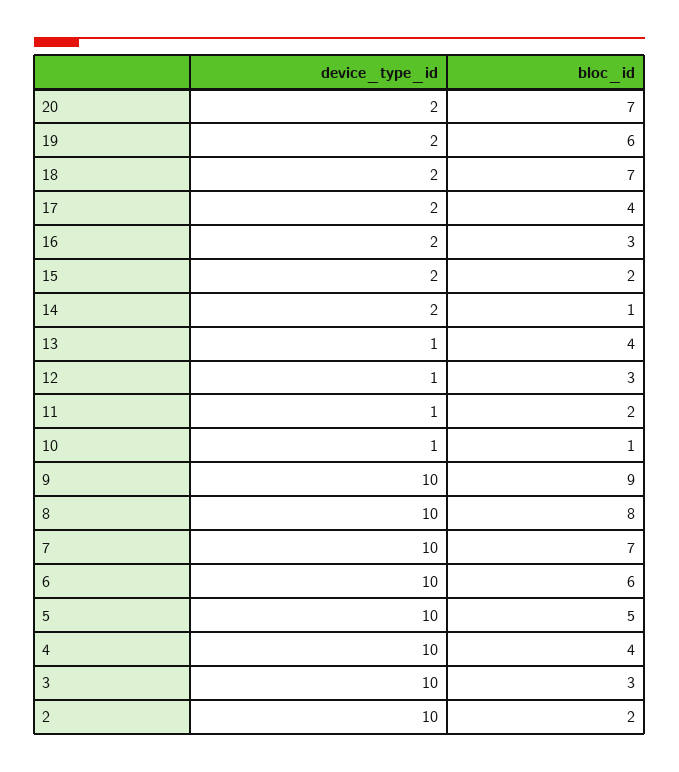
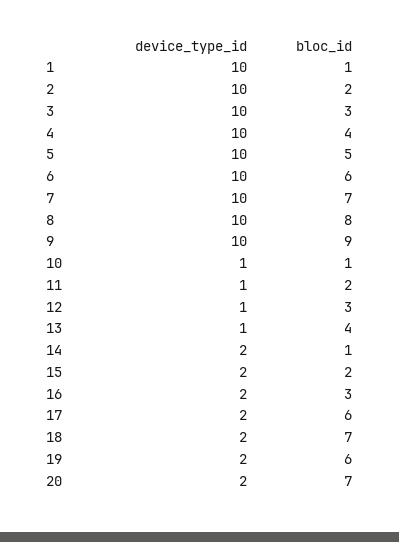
  {
    "device_type_id": {
      "20": 2,
      "19": 2,
      "18": 2,
      "17": 2,
      "16": 2,
      "15": 2,
      "14": 2,
      "13": 1,
      "12": 1,
      "11": 1,
      "10": 1,
      "9": 10,
      "8": 10,
      "7": 10,
      "6": 10,
      "5": 10,
      "4": 10,
      "3": 10,
-     "2": 10
+     "2": 10,
+     "1": 10
    },
    "bloc_id": {
      "20": 7,
      "19": 6,
      "18": 7,
-     "17": 4,
+     "17": 6,
      "16": 3,
      "15": 2,
      "14": 1,
      "13": 4,
      "12": 3,
      "11": 2,
      "10": 1,
      "9": 9,
      "8": 8,
      "7": 7,
      "6": 6,
      "5": 5,
      "4": 4,
      "3": 3,
-     "2": 2
+     "2": 2,
+     "1": 1
    }
  }

